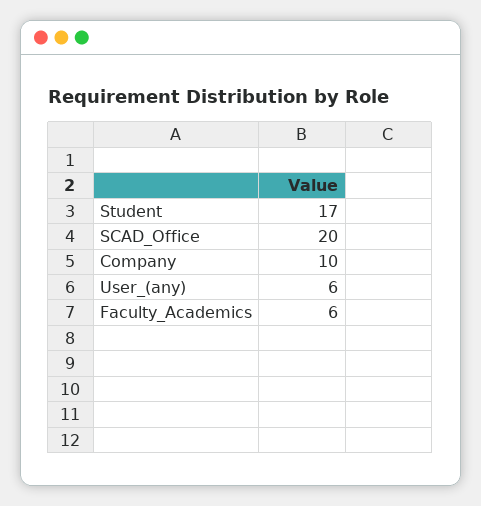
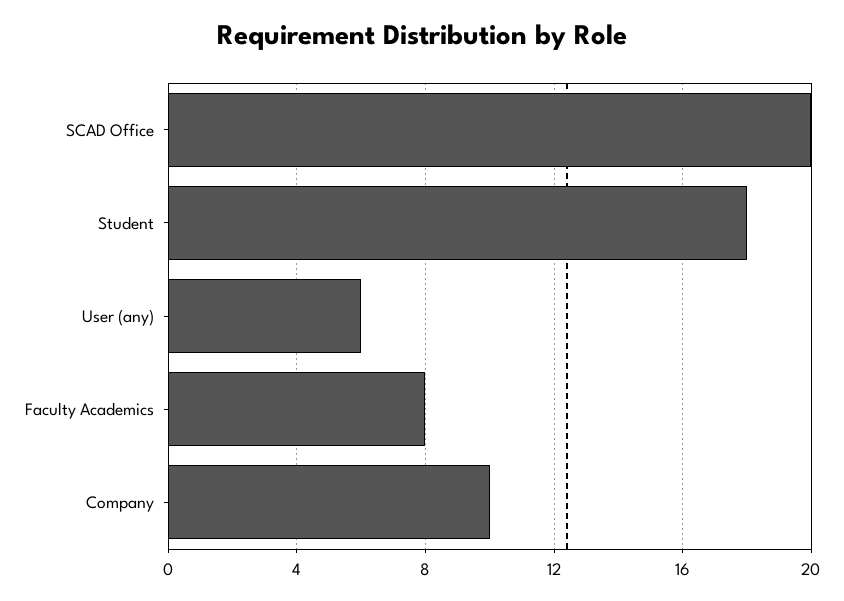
  {
-   "Student": 17,
+   "Student": 18,
    "SCAD_Office": 20,
    "Company": 10,
    "User_(any)": 6,
-   "Faculty_Academics": 6
+   "Faculty_Academics": 8
  }

